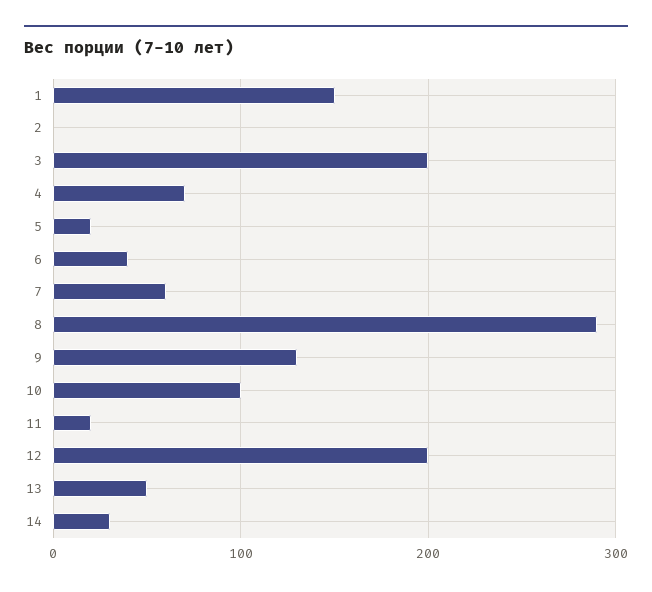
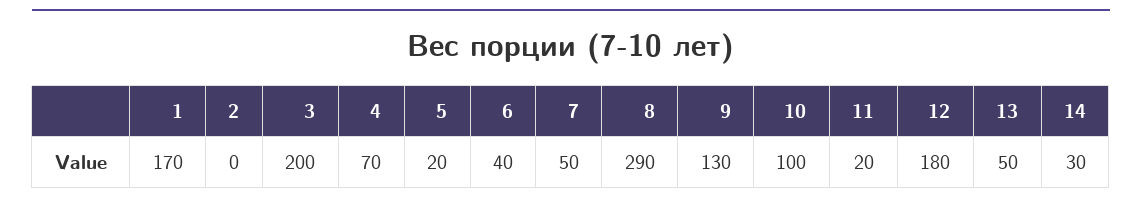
  {
-   "1": 150,
+   "1": 170,
    "2": 0,
    "3": 200,
    "4": 70,
    "5": 20,
    "6": 40,
-   "7": 60,
+   "7": 50,
    "8": 290,
    "9": 130,
    "10": 100,
    "11": 20,
-   "12": 200,
+   "12": 180,
    "13": 50,
    "14": 30
  }

